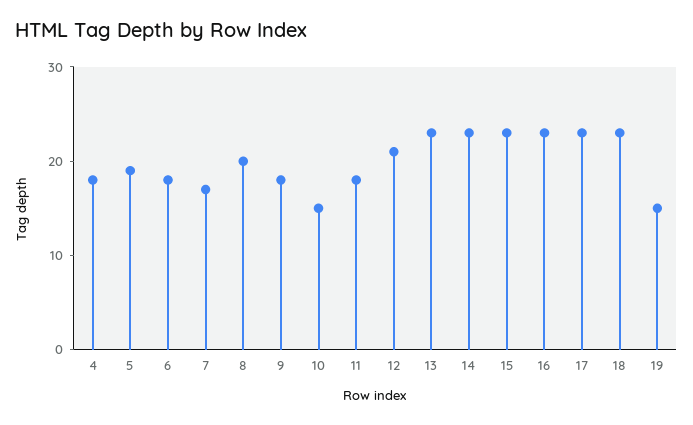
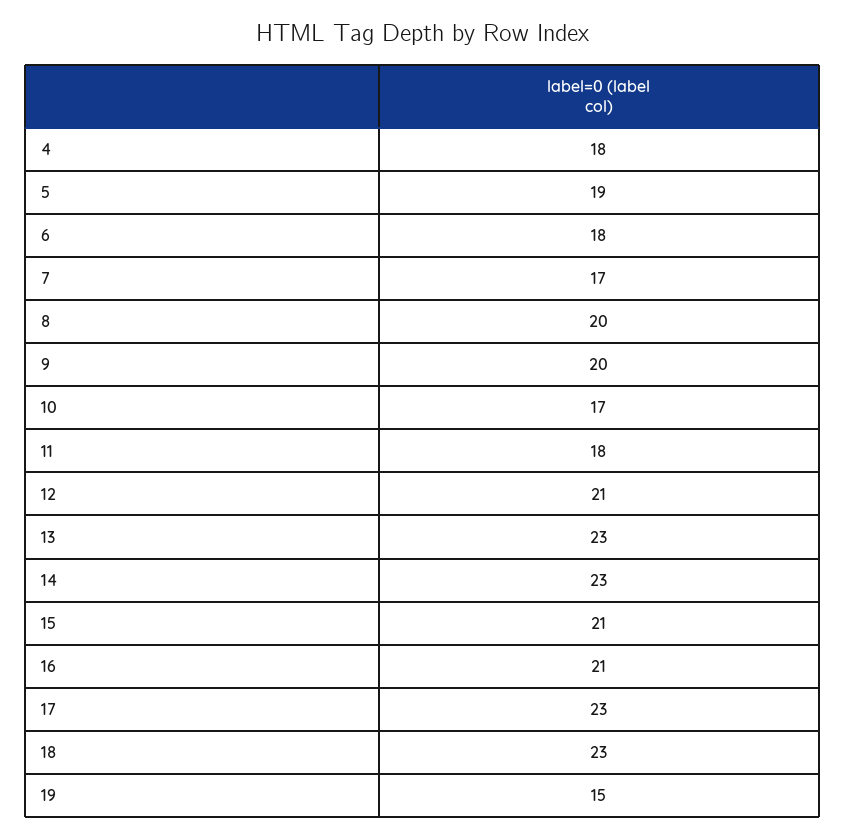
  {
    "4": 18,
    "5": 19,
    "6": 18,
    "7": 17,
    "8": 20,
-   "9": 18,
+   "9": 20,
-   "10": 15,
+   "10": 17,
    "11": 18,
    "12": 21,
    "13": 23,
    "14": 23,
-   "15": 23,
+   "15": 21,
-   "16": 23,
+   "16": 21,
    "17": 23,
    "18": 23,
    "19": 15
  }

